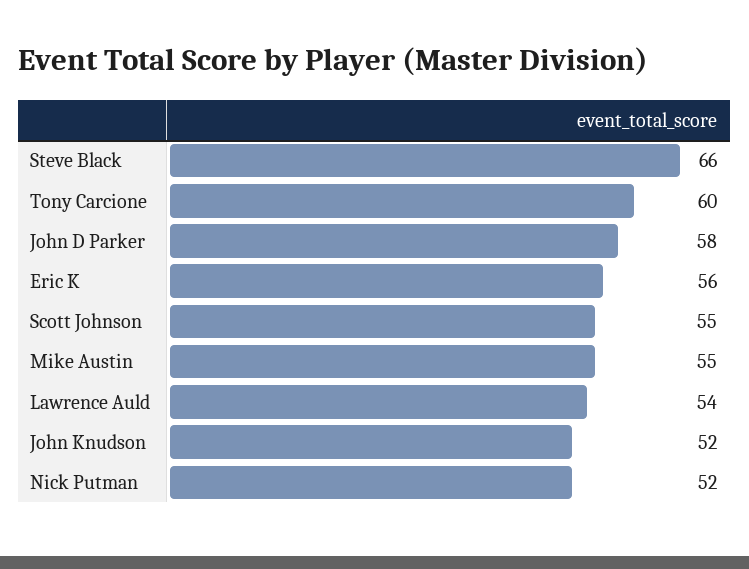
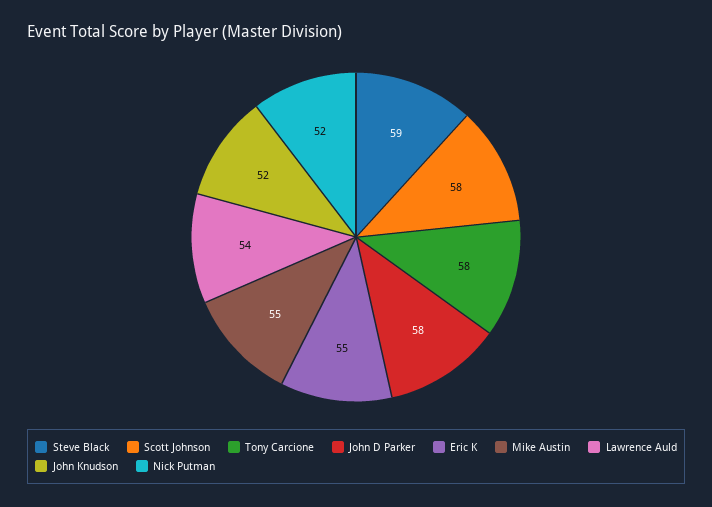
  {
-   "Steve Black": 66,
+   "Steve Black": 59,
-   "Tony Carcione": 60,
+   "Tony Carcione": 58,
    "John D Parker": 58,
-   "Eric K": 56,
+   "Eric K": 55,
-   "Scott Johnson": 55,
+   "Scott Johnson": 58,
    "Mike Austin": 55,
    "Lawrence Auld": 54,
    "John Knudson": 52,
    "Nick Putman": 52
  }

